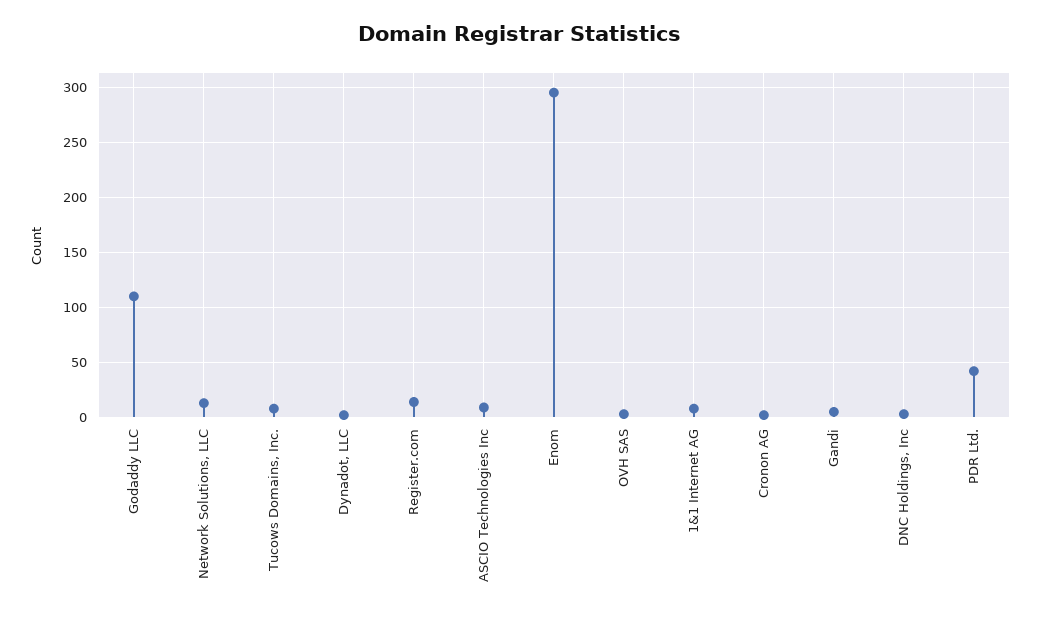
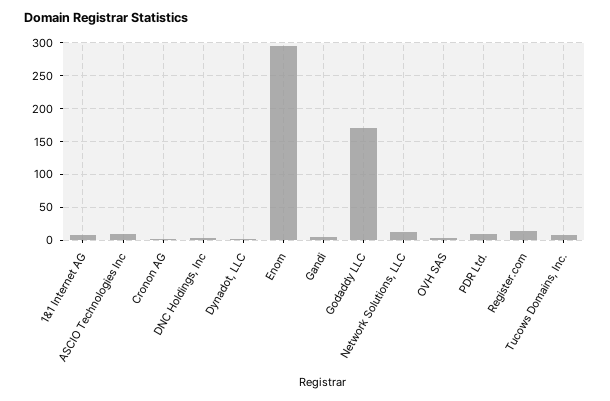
  {
-   "Godaddy LLC": 110,
+   "Godaddy LLC": 170,
    "Network Solutions, LLC": 10,
    "Tucows Domains, Inc.": 10,
    "Dynadot, LLC": 0,
    "Register.com": 10,
    "ASCIO Technologies Inc": 10,
    "Enom": 300,
    "OVH SAS": 0,
    "1&1 Internet AG": 10,
    "Cronon AG": 0,
    "Gandi": 10,
    "DNC Holdings, Inc": 0,
-   "PDR Ltd.": 40
+   "PDR Ltd.": 10
  }

